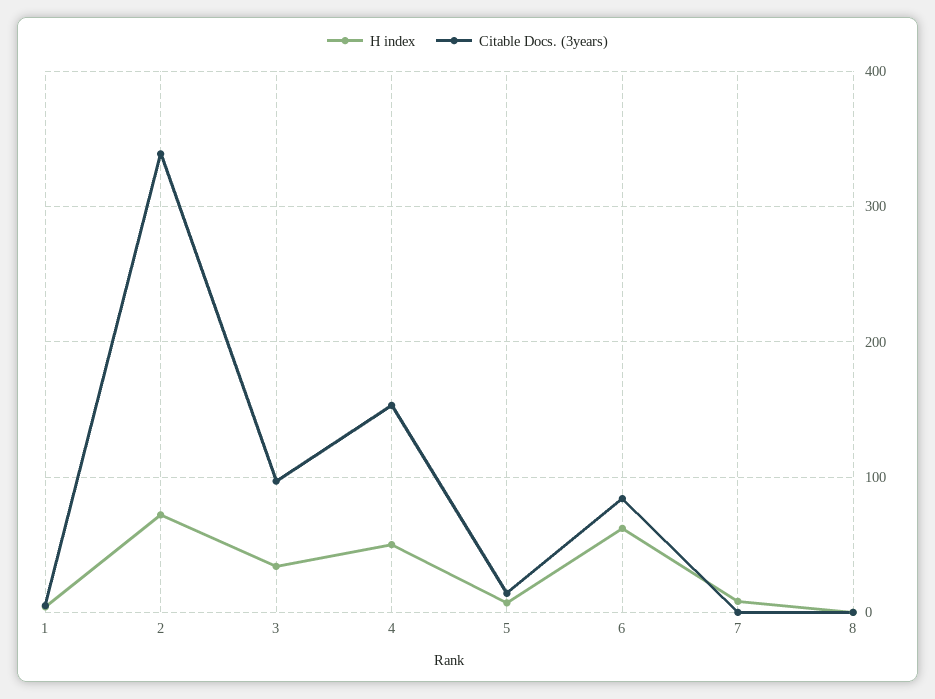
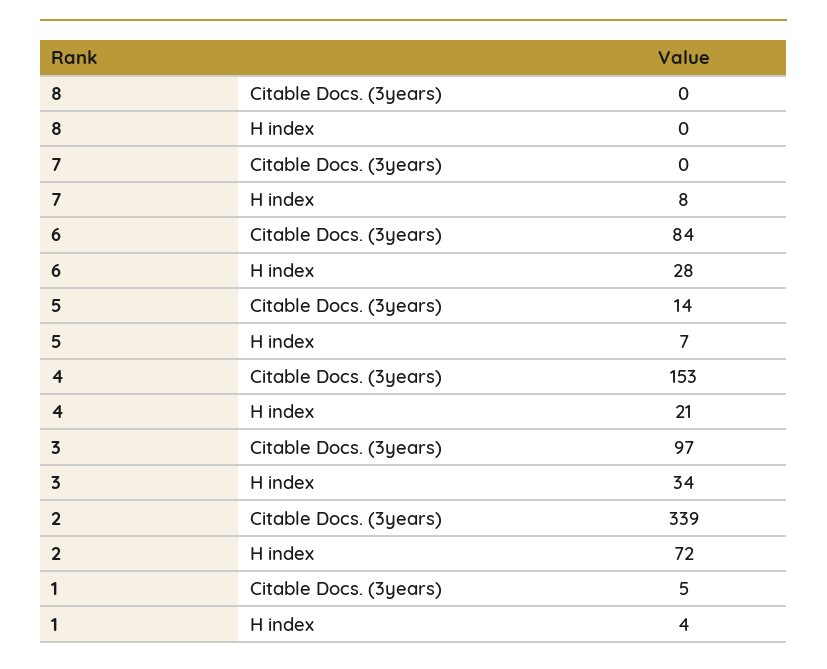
  {
    "H index": {
      "1": 4,
      "2": 72,
      "3": 34,
-     "4": 50,
+     "4": 21,
      "5": 7,
-     "6": 60,
+     "6": 28,
      "7": 8,
      "8": 0
    },
    "Citable Docs. (3years)": {
      "1": 5,
      "2": 339,
      "3": 97,
      "4": 153,
      "5": 14,
      "6": 84,
      "7": 0,
      "8": 0
    }
  }

